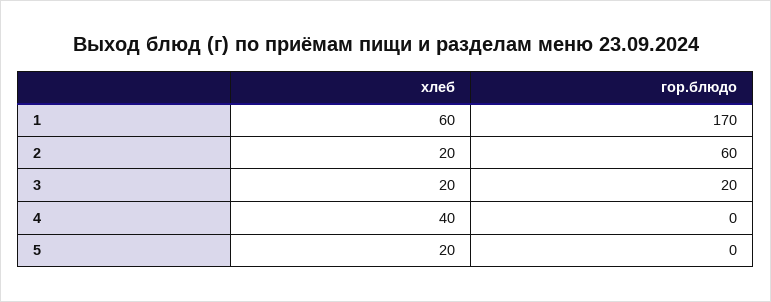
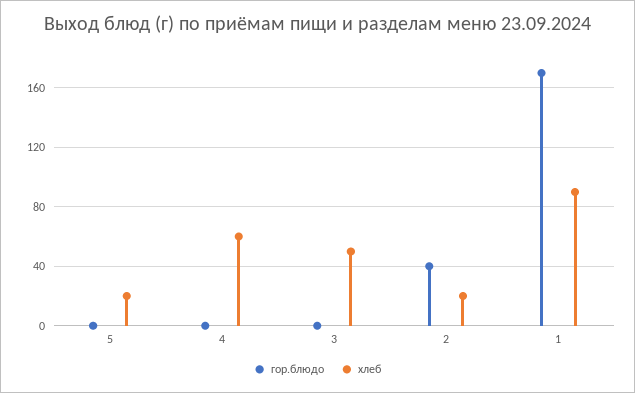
  {
    "хлеб": {
-     "1": 60,
+     "1": 90,
      "2": 20,
-     "3": 20,
+     "3": 50,
-     "4": 40,
+     "4": 60,
      "5": 20
    },
    "гор.блюдо": {
      "1": 170,
-     "2": 60,
+     "2": 40,
-     "3": 20,
+     "3": 0,
      "4": 0,
      "5": 0
    }
  }

